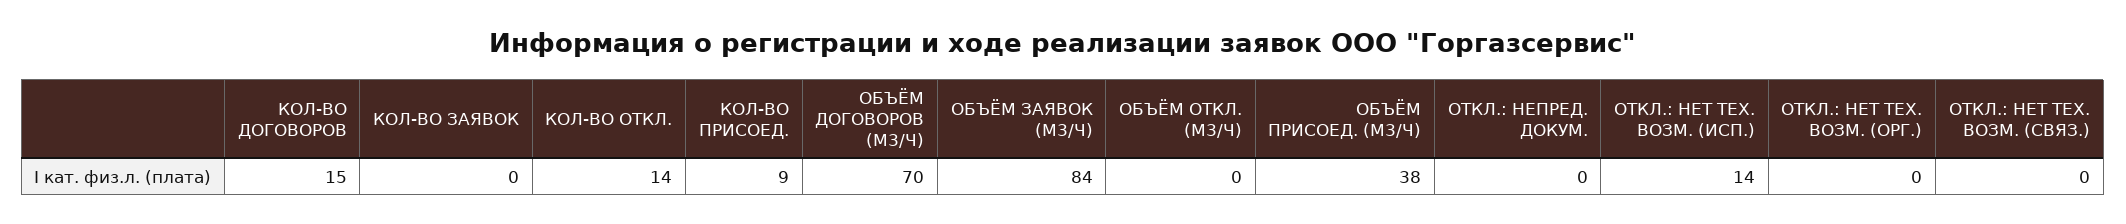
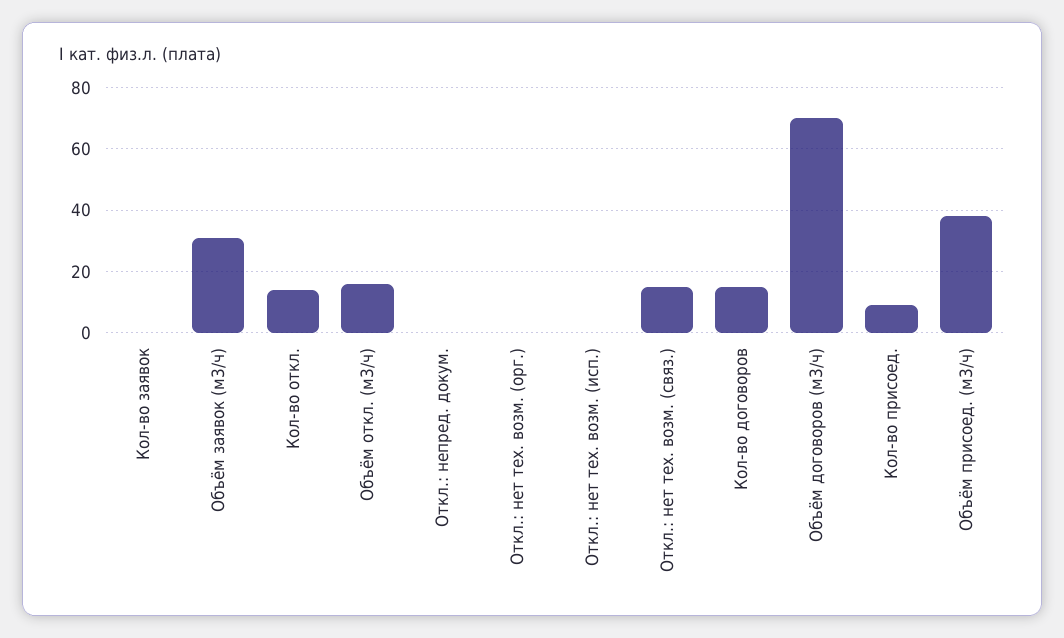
  {
    "КОЛ-ВО ДОГОВОРОВ": 15,
    "КОЛ-ВО ЗАЯВОК": 0,
    "КОЛ-ВО ОТКЛ.": 14,
    "КОЛ-ВО ПРИСОЕД.": 9,
    "ОБЪЁМ ДОГОВОРОВ (М3/Ч)": 70,
-   "ОБЪЁМ ЗАЯВОК (М3/Ч)": 84,
+   "ОБЪЁМ ЗАЯВОК (М3/Ч)": 30,
-   "ОБЪЁМ ОТКЛ. (М3/Ч)": 0,
+   "ОБЪЁМ ОТКЛ. (М3/Ч)": 15,
    "ОБЪЁМ ПРИСОЕД. (М3/Ч)": 38,
    "ОТКЛ.: НЕПРЕД. ДОКУМ.": 0,
-   "ОТКЛ.: НЕТ ТЕХ. ВОЗМ. (ИСП.)": 14,
+   "ОТКЛ.: НЕТ ТЕХ. ВОЗМ. (ИСП.)": 0,
    "ОТКЛ.: НЕТ ТЕХ. ВОЗМ. (ОРГ.)": 0,
-   "ОТКЛ.: НЕТ ТЕХ. ВОЗМ. (СВЯЗ.)": 0
+   "ОТКЛ.: НЕТ ТЕХ. ВОЗМ. (СВЯЗ.)": 15
  }

